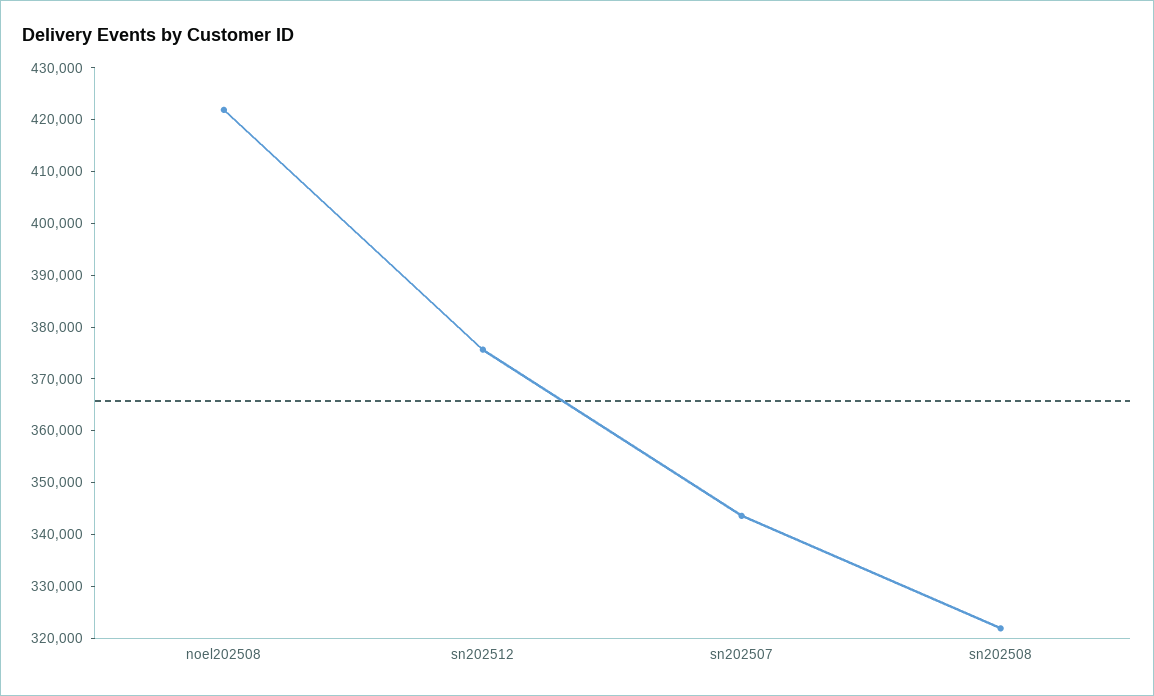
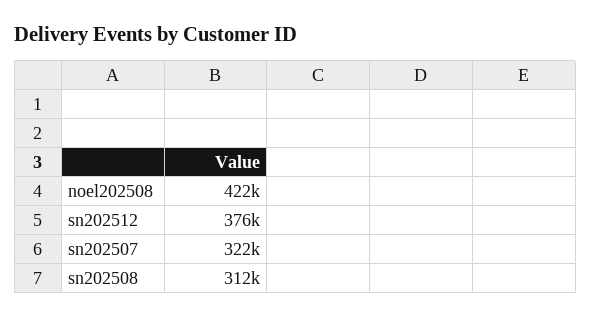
  {
    "noel202508": 422000,
    "sn202512": 376000,
-   "sn202507": 344000,
+   "sn202507": 322000,
-   "sn202508": 322000
+   "sn202508": 312000
  }

